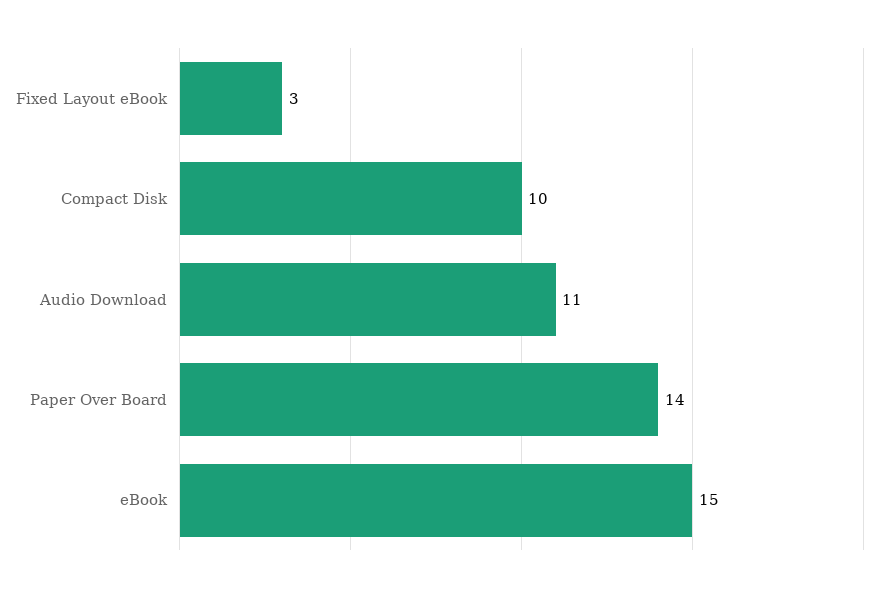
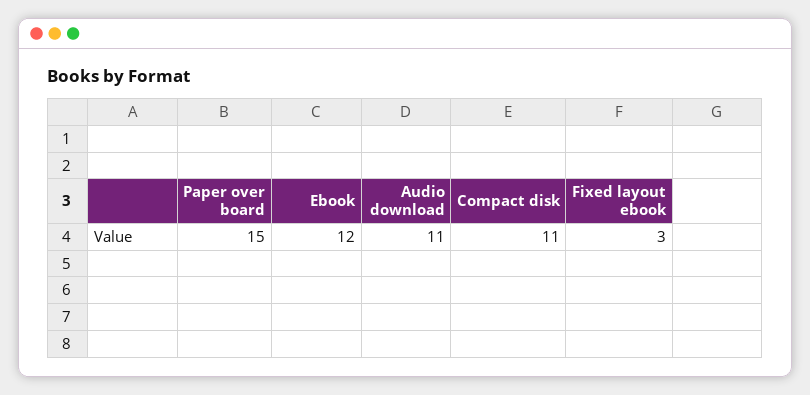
  {
    "Fixed Layout eBook": 3,
-   "Compact Disk": 10,
+   "Compact Disk": 11,
    "Audio Download": 11,
-   "Paper Over Board": 14,
+   "Paper Over Board": 15,
-   "eBook": 15
+   "eBook": 12
  }

